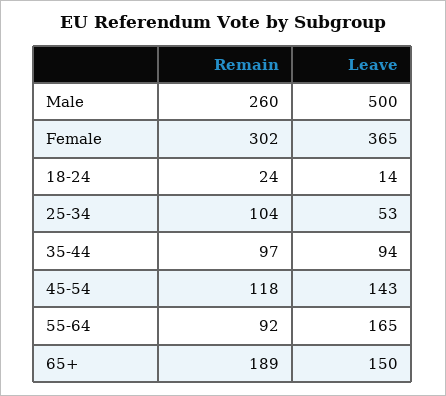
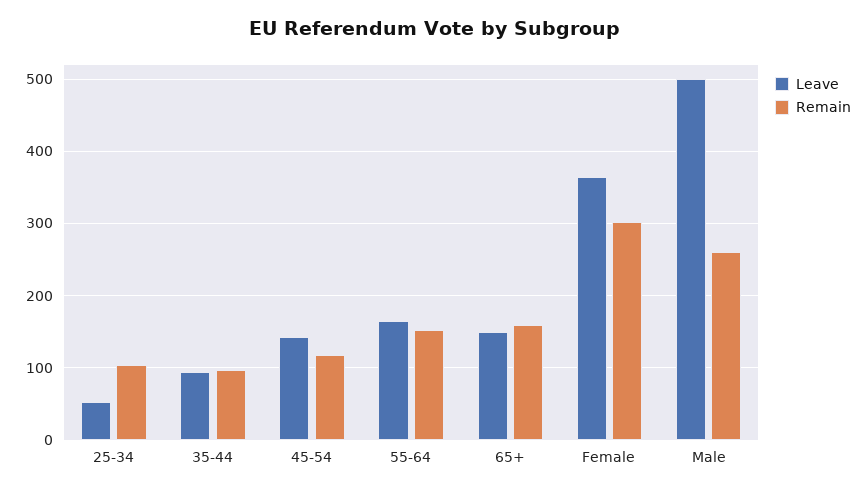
  {
    "Remain": {
      "Male": 260,
      "Female": 302,
-     "18-24": 24,
      "25-34": 104,
      "35-44": 97,
      "45-54": 118,
-     "55-64": 92,
+     "55-64": 150,
-     "65+": 189
+     "65+": 160
    },
    "Leave": {
      "Male": 500,
      "Female": 365,
-     "18-24": 14,
      "25-34": 53,
      "35-44": 94,
      "45-54": 143,
      "55-64": 165,
      "65+": 150
    }
  }

